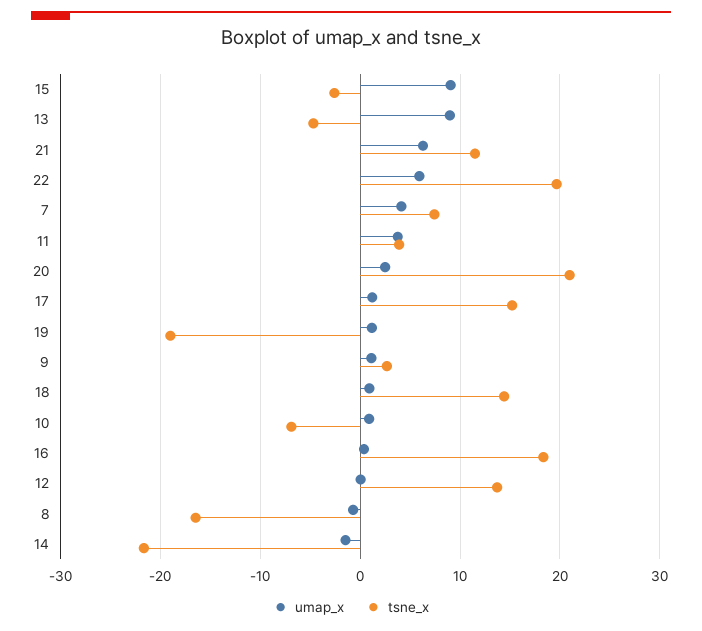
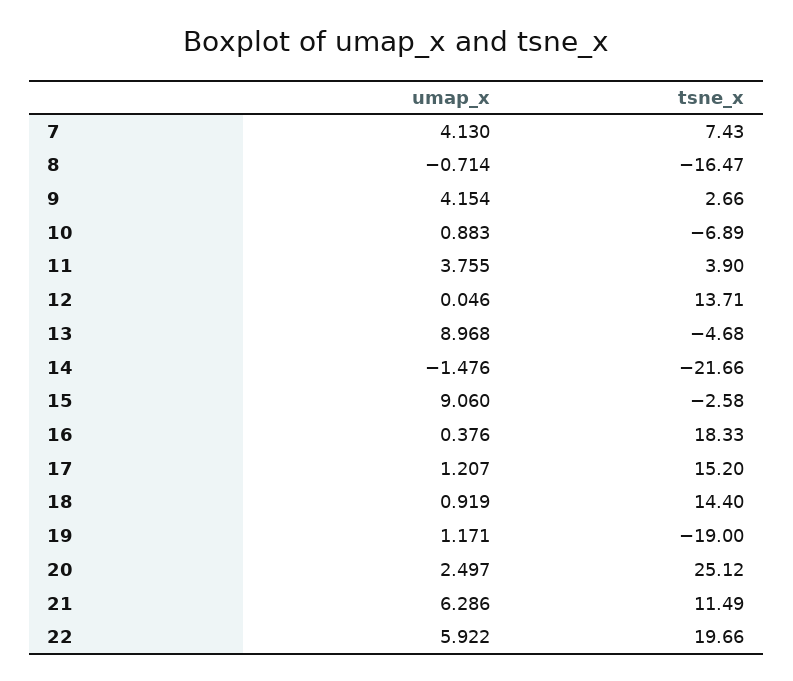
  {
    "umap_x": {
      "15": 9.06,
      "13": 8.968,
      "21": 6.286,
      "22": 5.922,
      "7": 4.13,
      "11": 3.755,
      "20": 2.497,
      "17": 1.207,
      "19": 1.171,
-     "9": 1,
+     "9": 4.154,
      "18": 0.919,
      "10": 0.883,
      "16": 0.376,
      "12": 0.046,
      "8": -0.714,
      "14": -1.476
    },
    "tsne_x": {
      "15": -2.58,
      "13": -4.68,
      "21": 11.49,
      "22": 19.66,
      "7": 7.43,
      "11": 3.9,
-     "20": 21,
+     "20": 25.12,
      "17": 15.2,
      "19": -19,
      "9": 2.66,
      "18": 14.4,
      "10": -6.89,
      "16": 18.33,
      "12": 13.71,
      "8": -16.47,
      "14": -21.66
    }
  }

